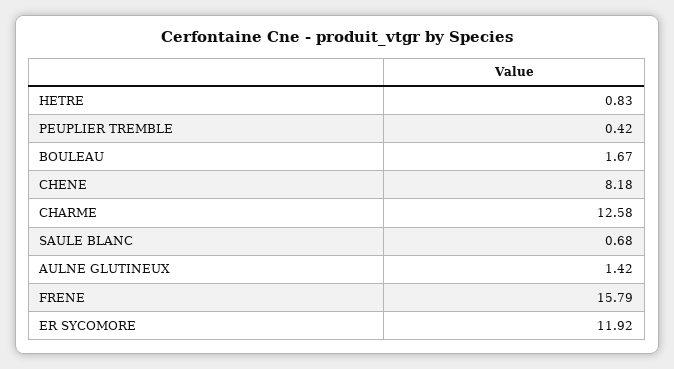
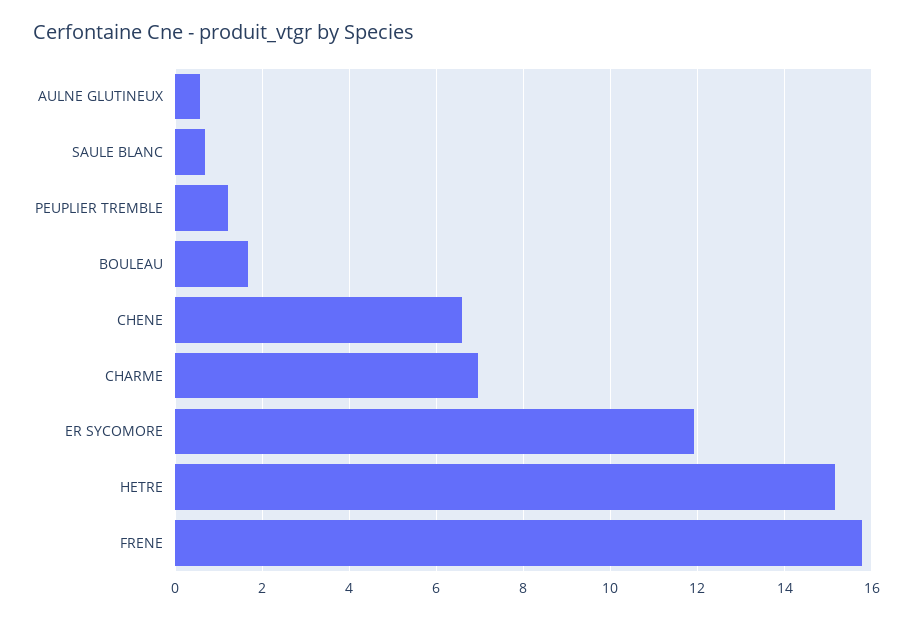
  {
-   "HETRE": 0.83,
+   "HETRE": 15.2,
-   "PEUPLIER TREMBLE": 0.42,
+   "PEUPLIER TREMBLE": 1.2,
    "BOULEAU": 1.67,
-   "CHENE": 8.18,
+   "CHENE": 6.6,
-   "CHARME": 12.58,
+   "CHARME": 7,
    "SAULE BLANC": 0.68,
-   "AULNE GLUTINEUX": 1.42,
+   "AULNE GLUTINEUX": 0.6,
    "FRENE": 15.79,
    "ER SYCOMORE": 11.92
  }

